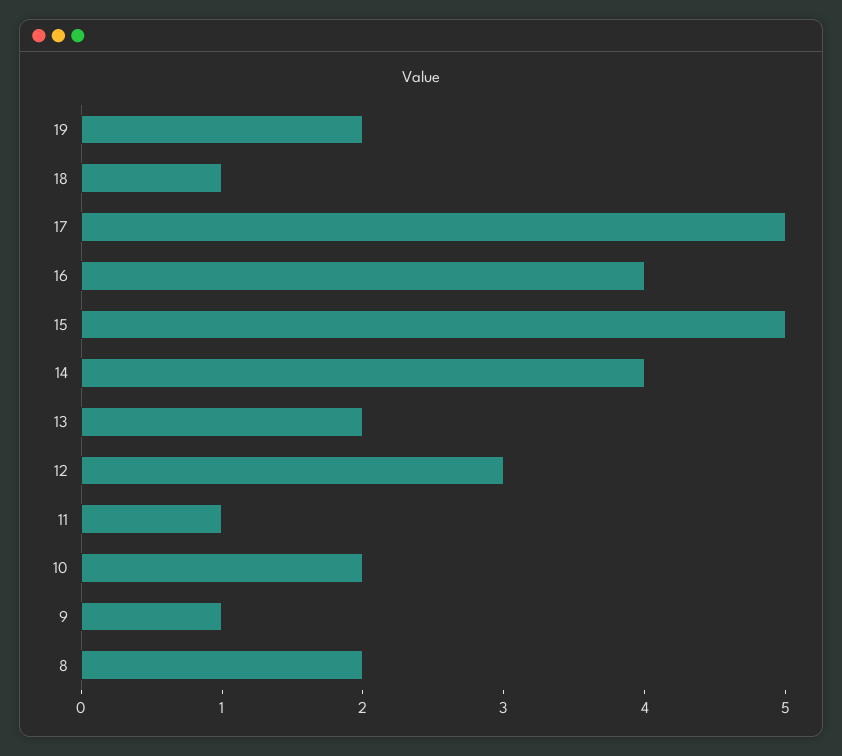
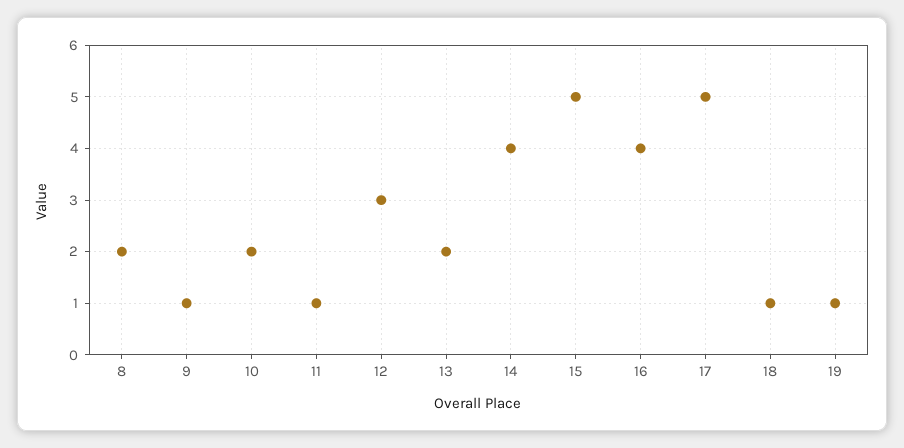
  {
-   "19": 2,
+   "19": 1,
    "18": 1,
    "17": 5,
    "16": 4,
    "15": 5,
    "14": 4,
    "13": 2,
    "12": 3,
    "11": 1,
    "10": 2,
    "9": 1,
    "8": 2
  }

